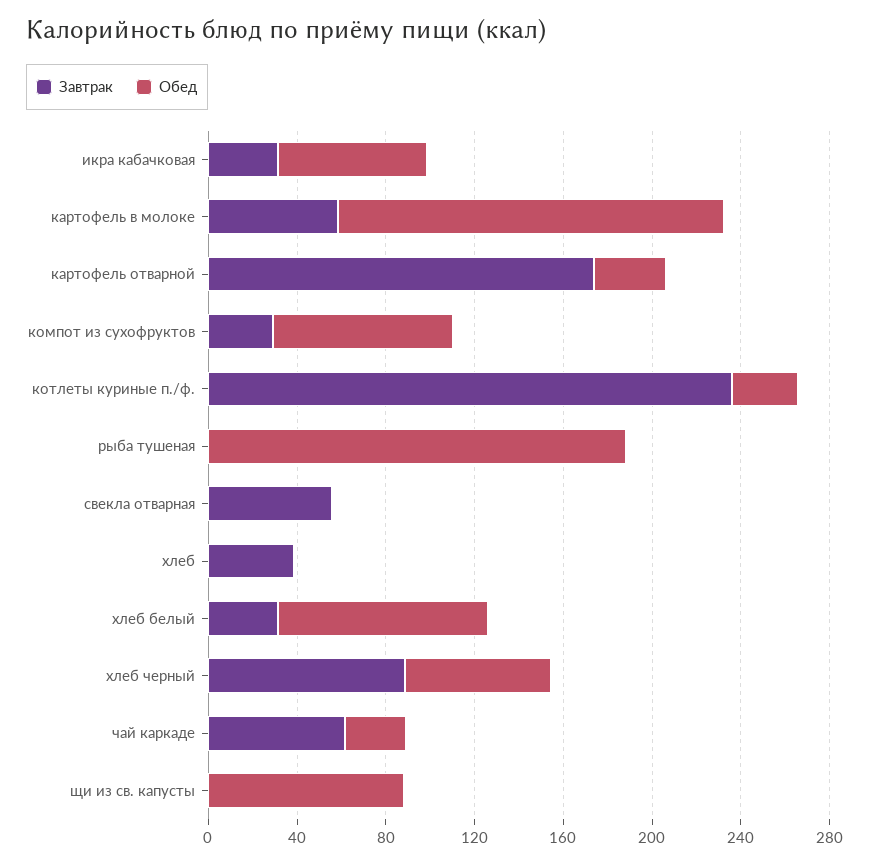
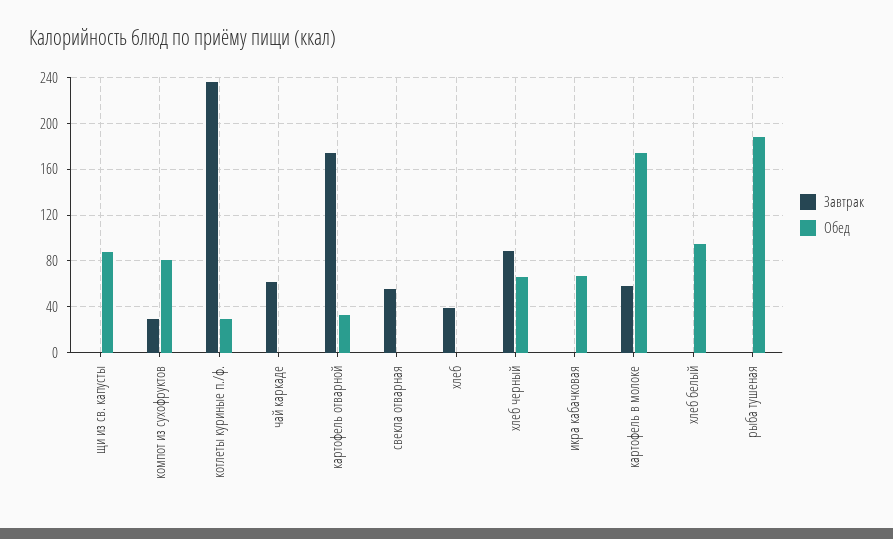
  {
    "Завтрак": {
-     "икра кабачковая": 30,
+     "икра кабачковая": 0,
      "картофель в молоке": 60,
      "картофель отварной": 170,
      "компот из сухофруктов": 30,
      "котлеты куриные п./ф.": 240,
      "рыба тушеная": 0,
      "свекла отварная": 60,
      "хлеб": 40,
-     "хлеб белый": 30,
+     "хлеб белый": 0,
      "хлеб черный": 90,
      "чай каркаде": 60,
      "щи из св. капусты": 0
    },
    "Обед": {
      "икра кабачковая": 70,
      "картофель в молоке": 170,
      "картофель отварной": 30,
      "компот из сухофруктов": 80,
      "котлеты куриные п./ф.": 30,
      "рыба тушеная": 190,
      "свекла отварная": 0,
      "хлеб": 0,
      "хлеб белый": 90,
      "хлеб черный": 70,
-     "чай каркаде": 30,
+     "чай каркаде": 0,
      "щи из св. капусты": 90
    }
  }

